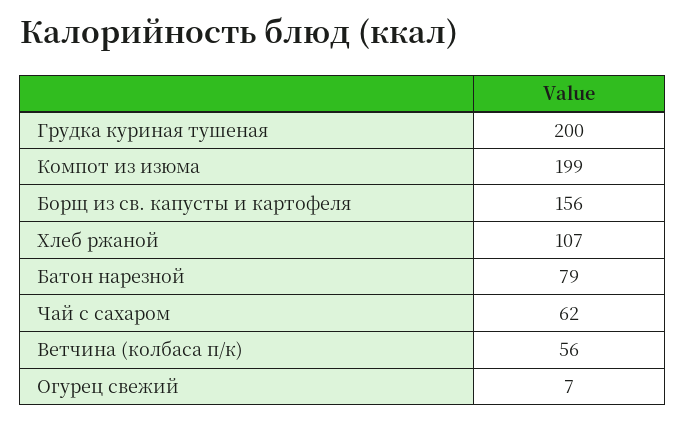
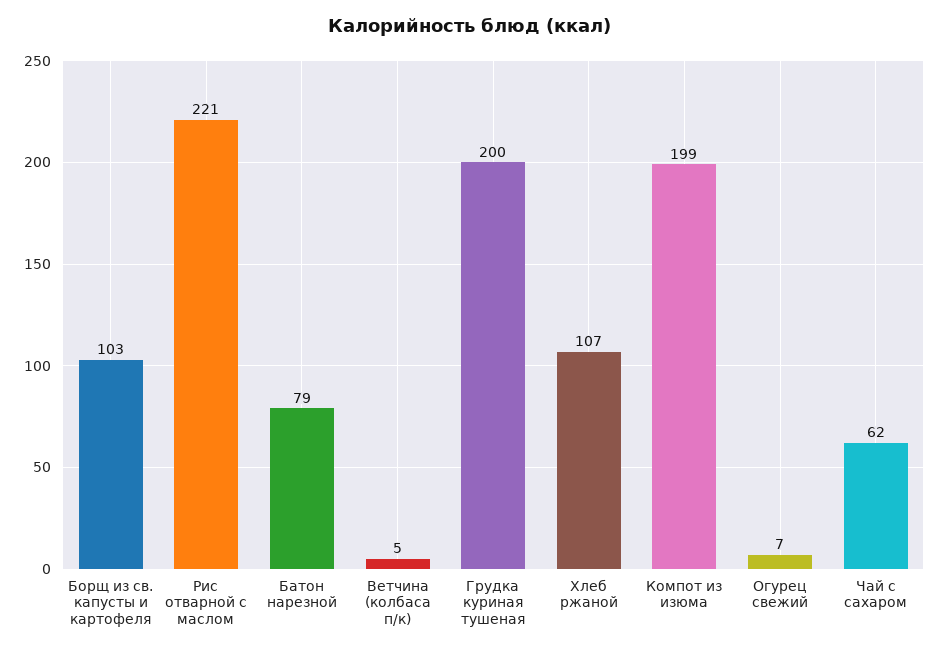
  {
    "Грудка куриная тушеная": 200,
    "Компот из изюма": 199,
-   "Борщ из св. капусты и картофеля": 156,
+   "Борщ из св. капусты и картофеля": 103,
    "Хлеб ржаной": 107,
    "Батон нарезной": 79,
    "Чай с сахаром": 62,
-   "Ветчина (колбаса п/к)": 56,
+   "Ветчина (колбаса п/к)": 5,
-   "Огурец свежий": 7
+   "Огурец свежий": 7,
+   "Рис отварной с маслом": 221
  }

